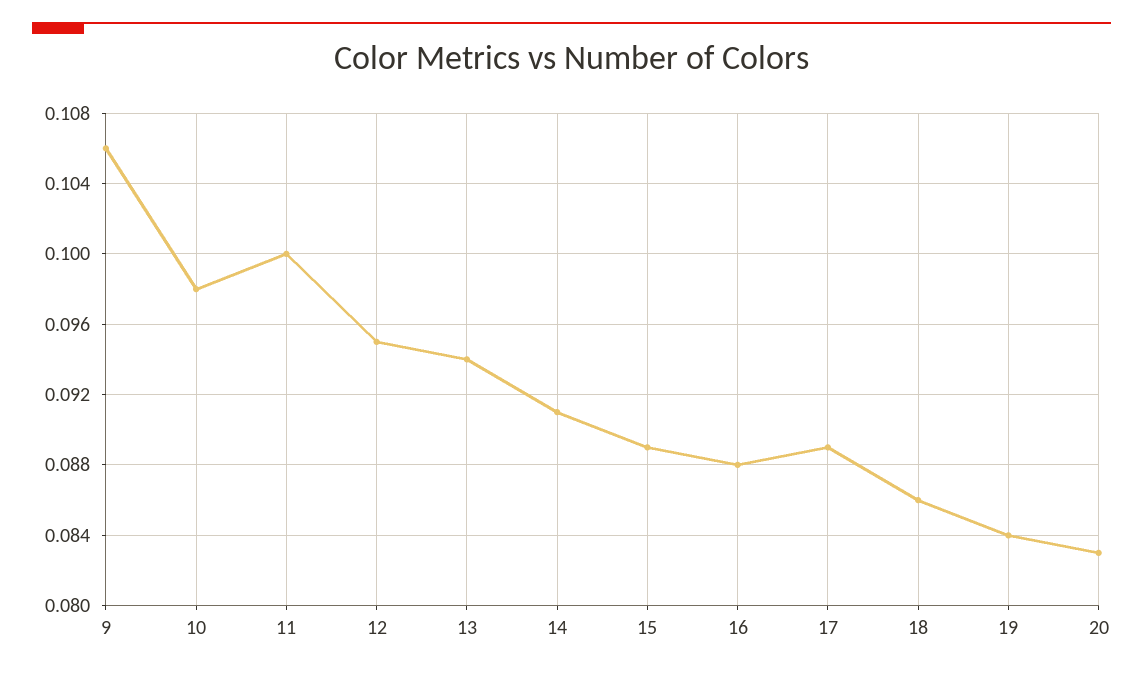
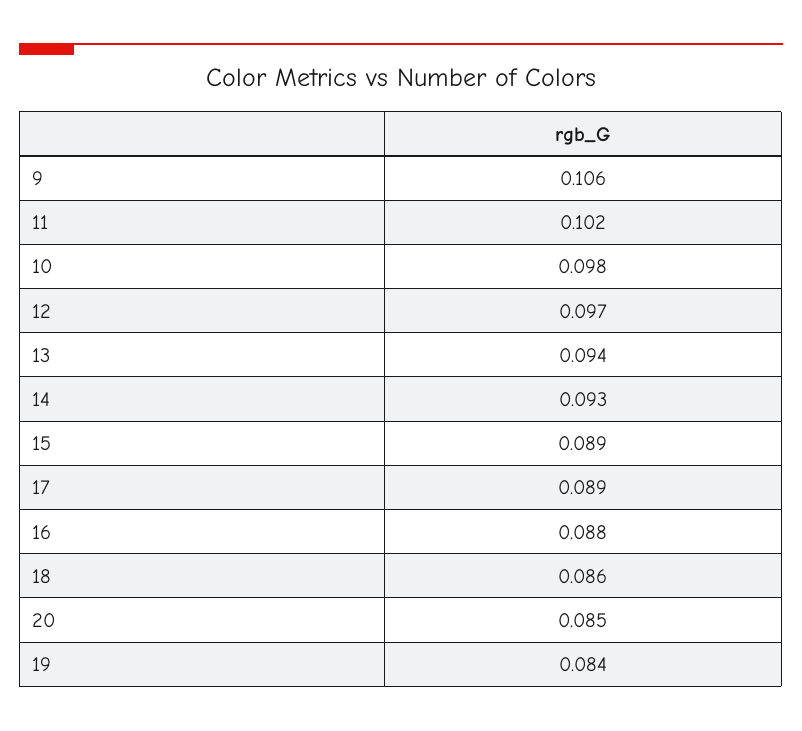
  {
    "9": 0.106,
    "10": 0.098,
-   "11": 0.1,
+   "11": 0.102,
-   "12": 0.095,
+   "12": 0.097,
    "13": 0.094,
-   "14": 0.091,
+   "14": 0.093,
    "15": 0.089,
    "16": 0.088,
    "17": 0.089,
    "18": 0.086,
    "19": 0.084,
-   "20": 0.083
+   "20": 0.085
  }

